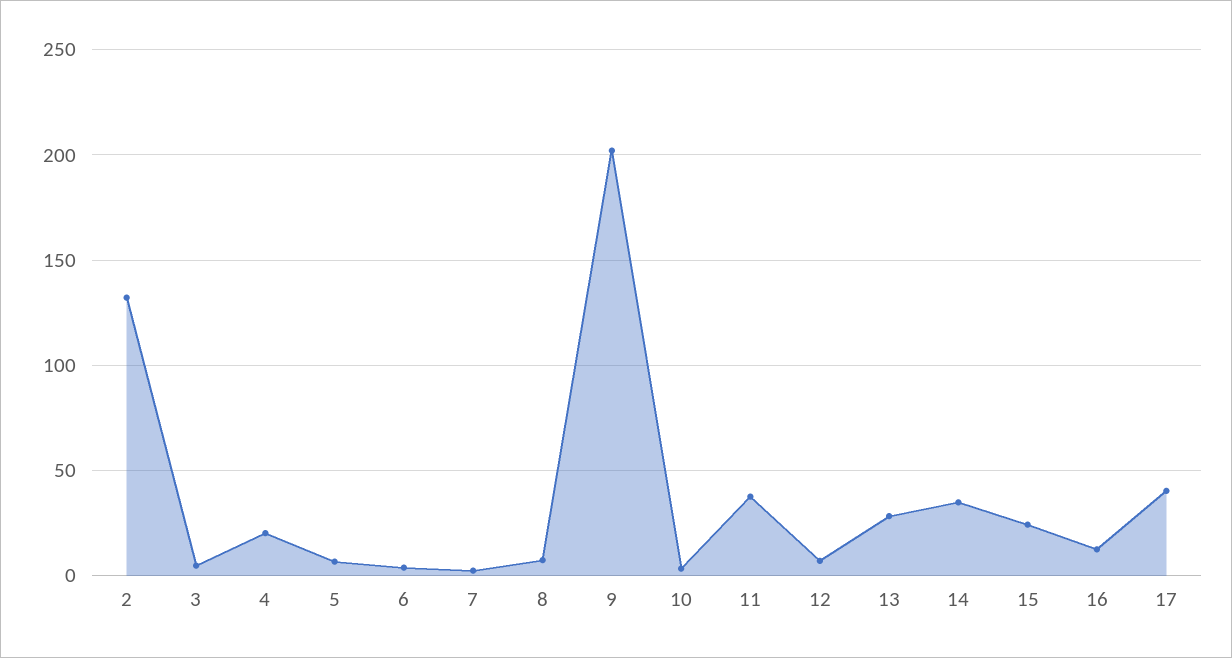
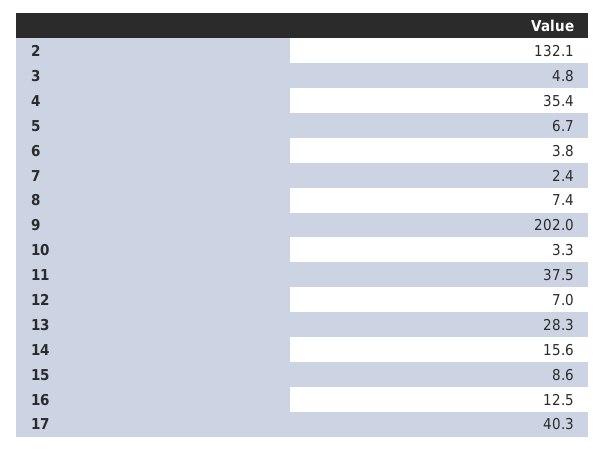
  {
    "2": 132.1,
    "3": 4.8,
-   "4": 20,
+   "4": 35.4,
    "5": 6.7,
    "6": 3.8,
    "7": 2.4,
    "8": 7.4,
    "9": 202,
    "10": 3.3,
    "11": 37.5,
    "12": 7,
    "13": 28.3,
-   "14": 35,
+   "14": 15.6,
-   "15": 25,
+   "15": 8.6,
    "16": 12.5,
    "17": 40.3
  }

